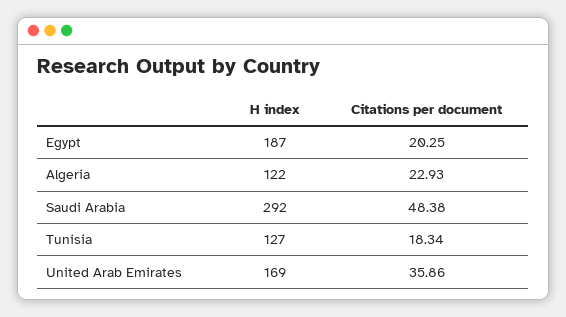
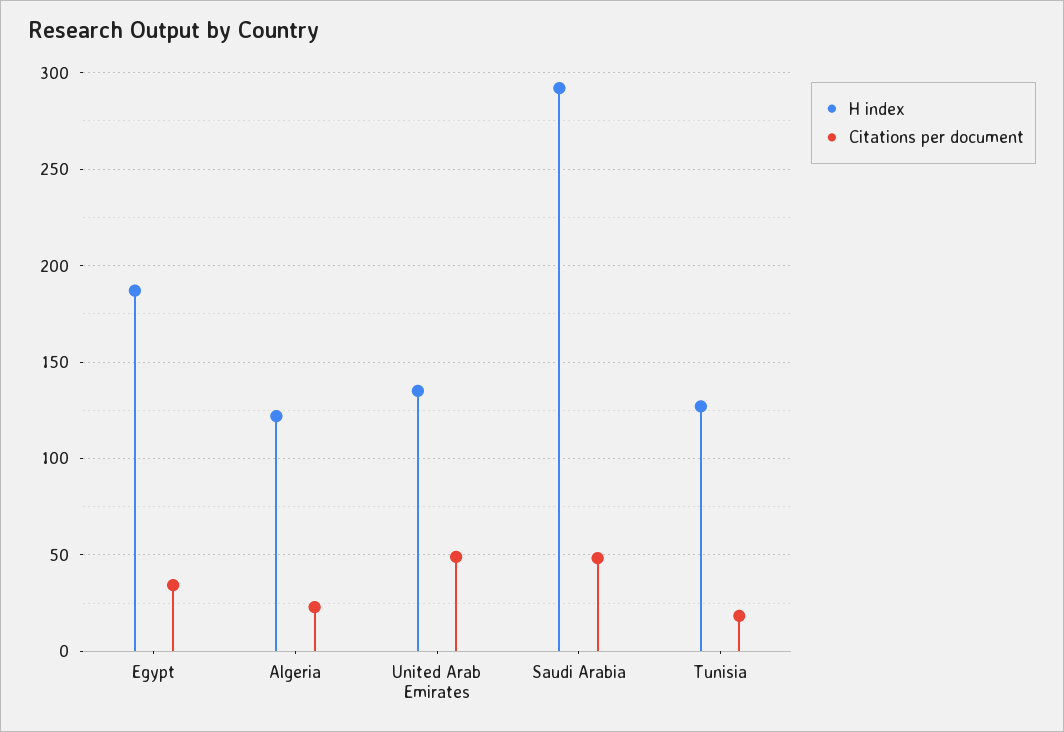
  {
    "H index": {
      "Egypt": 187,
      "Algeria": 122,
      "Saudi Arabia": 292,
      "Tunisia": 127,
-     "United Arab Emirates": 169
+     "United Arab Emirates": 135
    },
    "Citations per document": {
-     "Egypt": 20.25,
+     "Egypt": 35,
      "Algeria": 22.93,
      "Saudi Arabia": 48.38,
      "Tunisia": 18.34,
-     "United Arab Emirates": 35.86
+     "United Arab Emirates": 50
    }
  }

